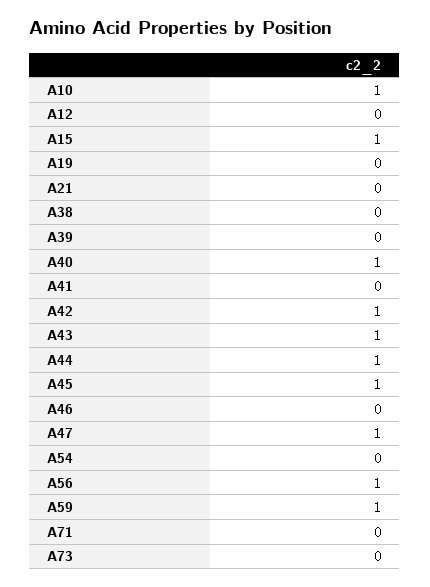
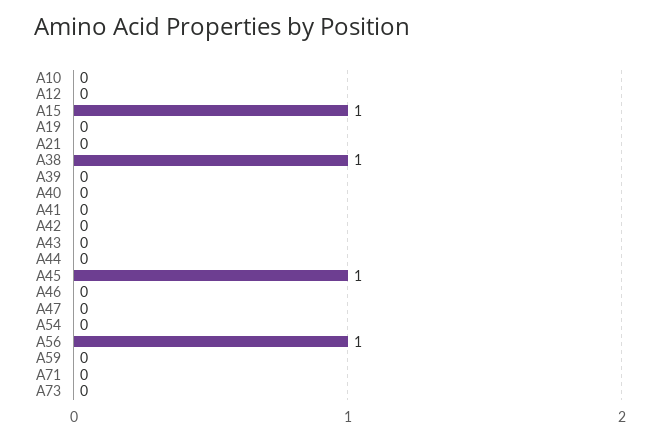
  {
-   "A10": 1,
+   "A10": 0,
    "A12": 0,
    "A15": 1,
    "A19": 0,
    "A21": 0,
-   "A38": 0,
+   "A38": 1,
    "A39": 0,
-   "A40": 1,
+   "A40": 0,
    "A41": 0,
-   "A42": 1,
+   "A42": 0,
-   "A43": 1,
+   "A43": 0,
-   "A44": 1,
+   "A44": 0,
    "A45": 1,
    "A46": 0,
-   "A47": 1,
+   "A47": 0,
    "A54": 0,
    "A56": 1,
-   "A59": 1,
+   "A59": 0,
    "A71": 0,
    "A73": 0
  }

